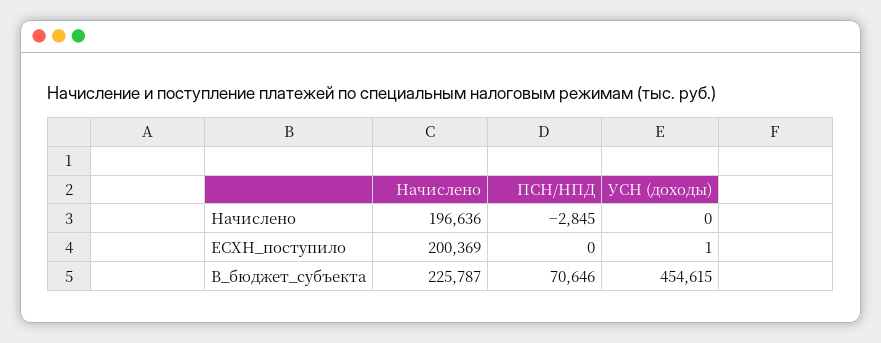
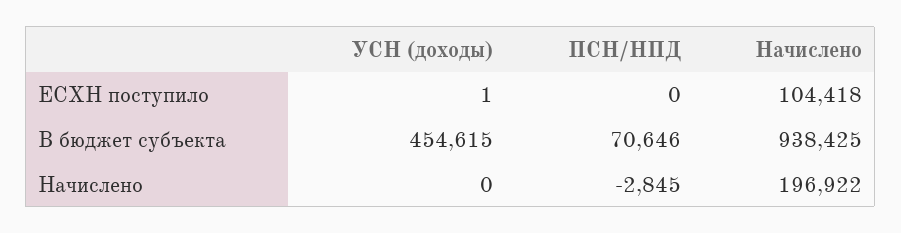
  {
    "Начислено": {
-     "Начислено": 196636,
+     "Начислено": 196922,
-     "ЕСХН_поступило": 200369,
+     "ЕСХН_поступило": 104418,
-     "В_бюджет_субъекта": 225787
+     "В_бюджет_субъекта": 938425
    },
    "ПСН/НПД": {
      "Начислено": -2845,
      "ЕСХН_поступило": 0,
      "В_бюджет_субъекта": 70646
    },
    "УСН (доходы)": {
      "Начислено": 0,
      "ЕСХН_поступило": 1,
      "В_бюджет_субъекта": 454615
    }
  }

